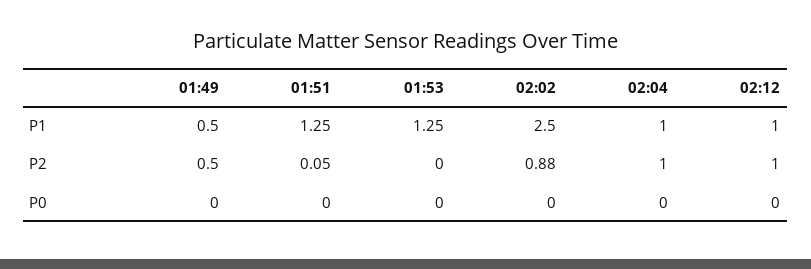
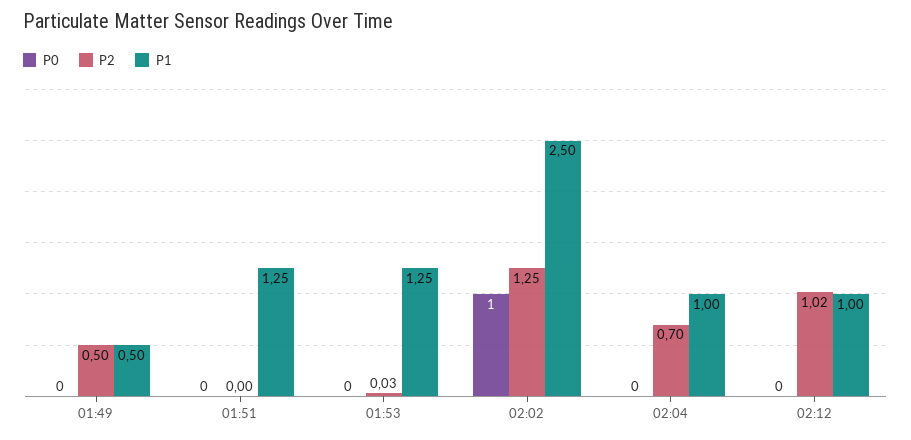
  {
    "P1": {
      "01:49": 0.5,
      "01:51": 1.25,
      "01:53": 1.25,
      "02:02": 2.5,
      "02:04": 1,
      "02:12": 1
    },
    "P2": {
      "01:49": 0.5,
-     "01:51": 0.05,
+     "01:51": 0,
-     "01:53": 0,
+     "01:53": 0.03,
-     "02:02": 0.88,
+     "02:02": 1.25,
-     "02:04": 1,
+     "02:04": 0.7,
-     "02:12": 1
+     "02:12": 1.02
    },
    "P0": {
      "01:49": 0,
      "01:51": 0,
      "01:53": 0,
-     "02:02": 0,
+     "02:02": 1,
      "02:04": 0,
      "02:12": 0
    }
  }

